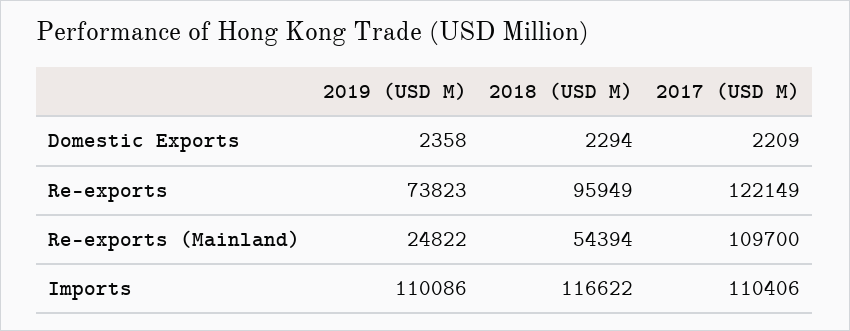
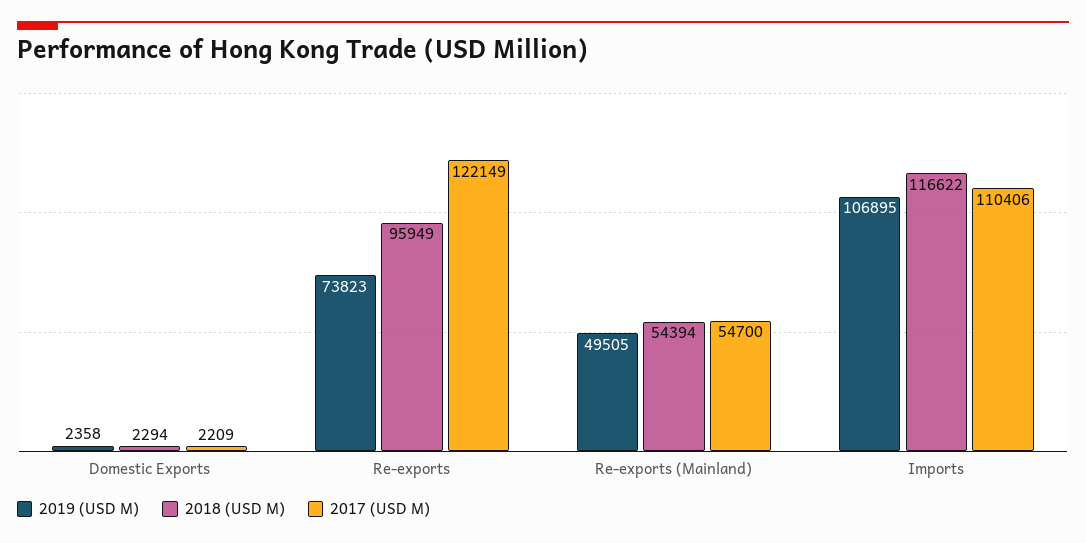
  {
    "2019 (USD M)": {
      "Domestic Exports": 2358,
      "Re-exports": 73823,
-     "Re-exports (Mainland)": 24822,
+     "Re-exports (Mainland)": 49505,
-     "Imports": 110086
+     "Imports": 106895
    },
    "2018 (USD M)": {
      "Domestic Exports": 2294,
      "Re-exports": 95949,
      "Re-exports (Mainland)": 54394,
      "Imports": 116622
    },
    "2017 (USD M)": {
      "Domestic Exports": 2209,
      "Re-exports": 122149,
-     "Re-exports (Mainland)": 109700,
+     "Re-exports (Mainland)": 54700,
      "Imports": 110406
    }
  }

